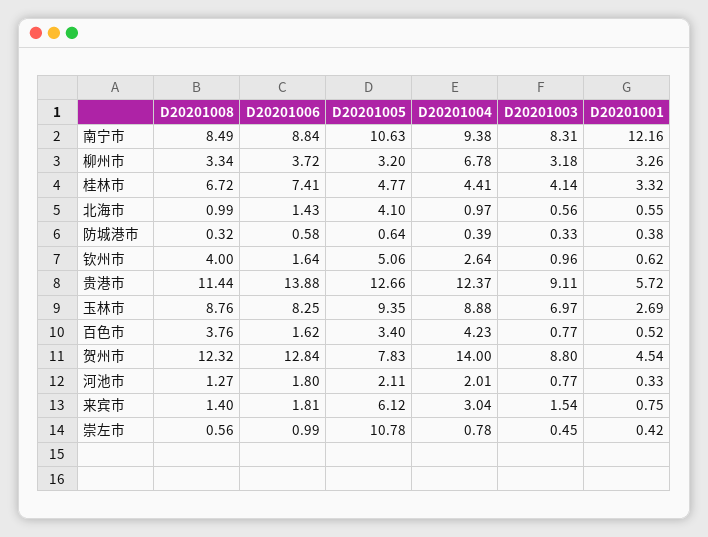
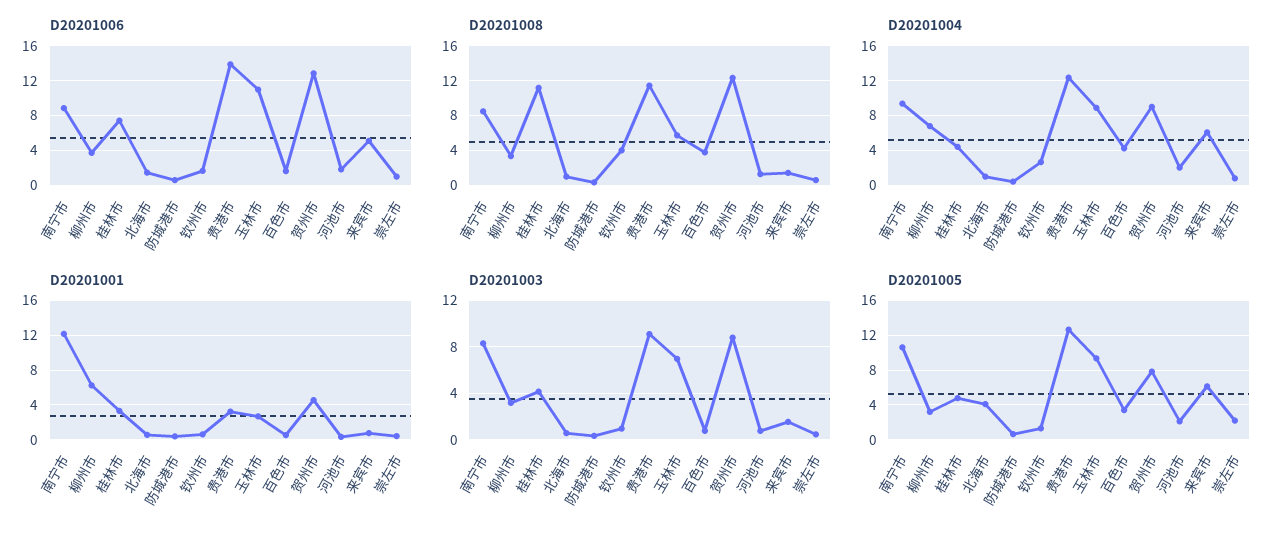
  {
    "D20201008": {
      "南宁市": 8.49,
      "柳州市": 3.34,
-     "桂林市": 6.72,
+     "桂林市": 11,
      "北海市": 0.99,
      "防城港市": 0.32,
      "钦州市": 4,
      "贵港市": 11.44,
-     "玉林市": 8.76,
+     "玉林市": 6,
      "百色市": 3.76,
      "贺州市": 12.32,
      "河池市": 1.27,
      "来宾市": 1.4,
      "崇左市": 0.56
    },
    "D20201006": {
      "南宁市": 8.84,
      "柳州市": 3.72,
      "桂林市": 7.41,
      "北海市": 1.43,
      "防城港市": 0.58,
      "钦州市": 1.64,
      "贵港市": 13.88,
-     "玉林市": 8.25,
+     "玉林市": 11,
      "百色市": 1.62,
      "贺州市": 12.84,
      "河池市": 1.8,
-     "来宾市": 1.81,
+     "来宾市": 5,
      "崇左市": 0.99
    },
    "D20201005": {
      "南宁市": 10.63,
      "柳州市": 3.2,
      "桂林市": 4.77,
      "北海市": 4.1,
      "防城港市": 0.64,
-     "钦州市": 5.06,
+     "钦州市": 1,
      "贵港市": 12.66,
      "玉林市": 9.35,
      "百色市": 3.4,
      "贺州市": 7.83,
      "河池市": 2.11,
      "来宾市": 6.12,
-     "崇左市": 10.78
+     "崇左市": 2
    },
    "D20201004": {
      "南宁市": 9.38,
      "柳州市": 6.78,
      "桂林市": 4.41,
      "北海市": 0.97,
      "防城港市": 0.39,
      "钦州市": 2.64,
      "贵港市": 12.37,
      "玉林市": 8.88,
      "百色市": 4.23,
-     "贺州市": 14,
+     "贺州市": 9,
      "河池市": 2.01,
-     "来宾市": 3.04,
+     "来宾市": 6,
      "崇左市": 0.78
    },
    "D20201003": {
      "南宁市": 8.31,
      "柳州市": 3.18,
      "桂林市": 4.14,
      "北海市": 0.56,
      "防城港市": 0.33,
      "钦州市": 0.96,
      "贵港市": 9.11,
      "玉林市": 6.97,
      "百色市": 0.77,
      "贺州市": 8.8,
      "河池市": 0.77,
      "来宾市": 1.54,
      "崇左市": 0.45
    },
    "D20201001": {
      "南宁市": 12.16,
-     "柳州市": 3.26,
+     "柳州市": 6,
      "桂林市": 3.32,
      "北海市": 0.55,
      "防城港市": 0.38,
      "钦州市": 0.62,
-     "贵港市": 5.72,
+     "贵港市": 3,
      "玉林市": 2.69,
      "百色市": 0.52,
      "贺州市": 4.54,
      "河池市": 0.33,
      "来宾市": 0.75,
      "崇左市": 0.42
    }
  }

